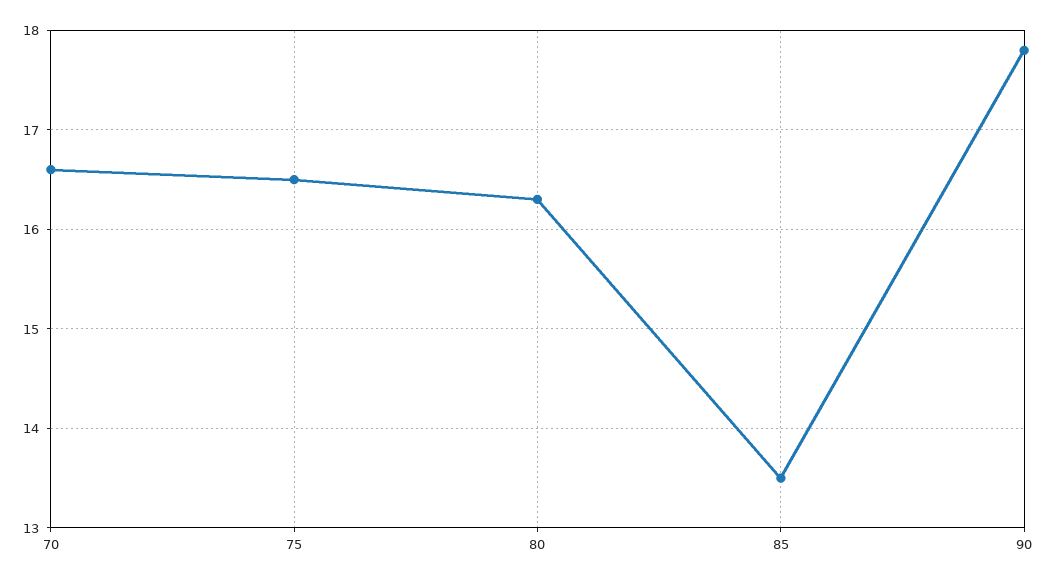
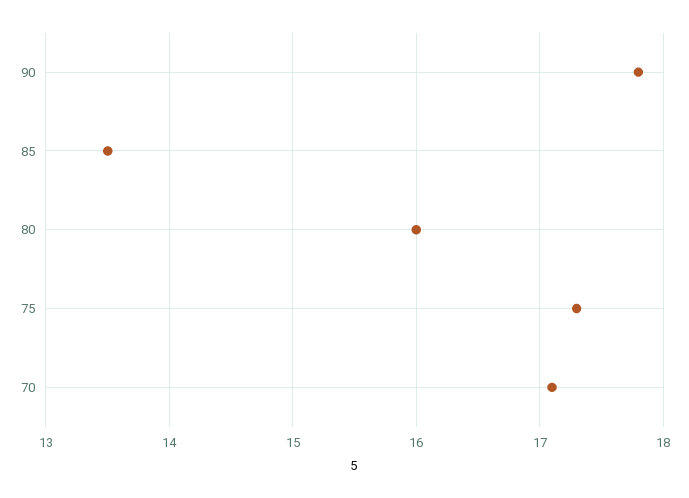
  {
-   "70": 16.6,
+   "70": 17.1,
-   "75": 16.5,
+   "75": 17.3,
-   "80": 16.3,
+   "80": 16,
    "85": 13.5,
    "90": 17.8
  }

